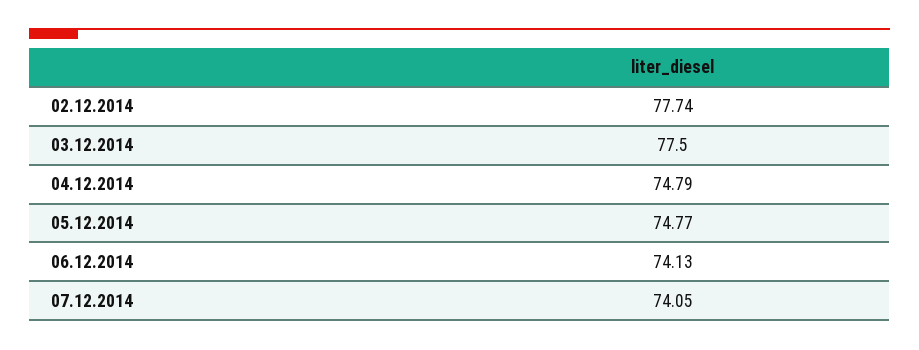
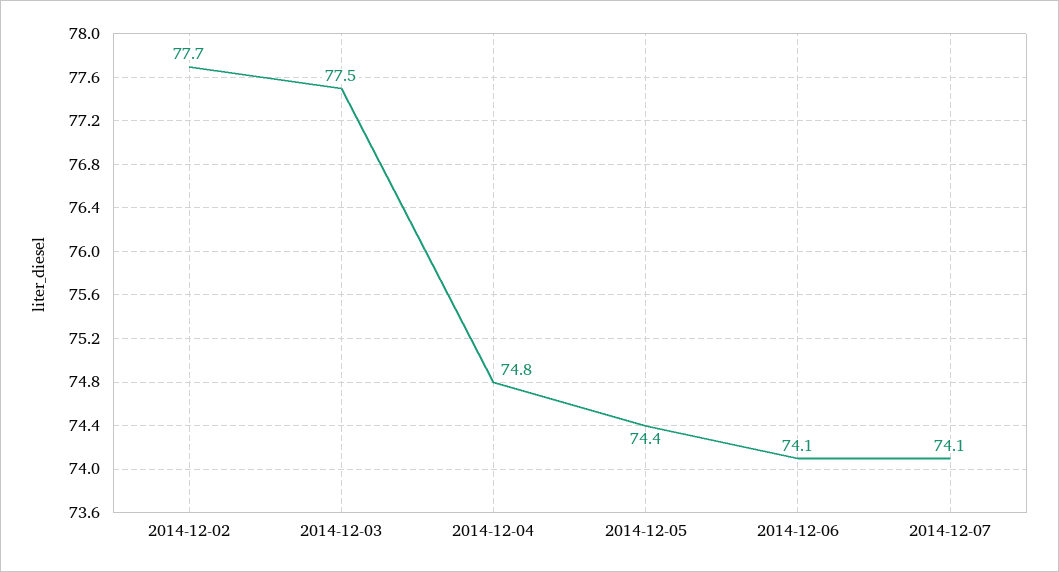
  {
    "02.12.2014": 77.74,
    "03.12.2014": 77.5,
    "04.12.2014": 74.79,
-   "05.12.2014": 74.77,
+   "05.12.2014": 74.4,
    "06.12.2014": 74.13,
    "07.12.2014": 74.05
  }

